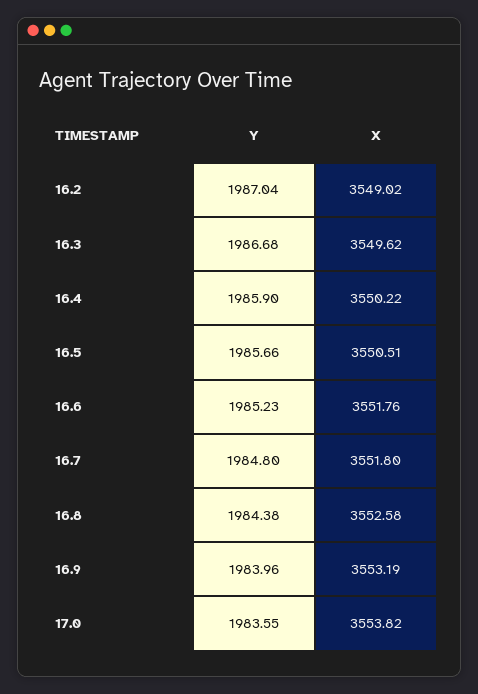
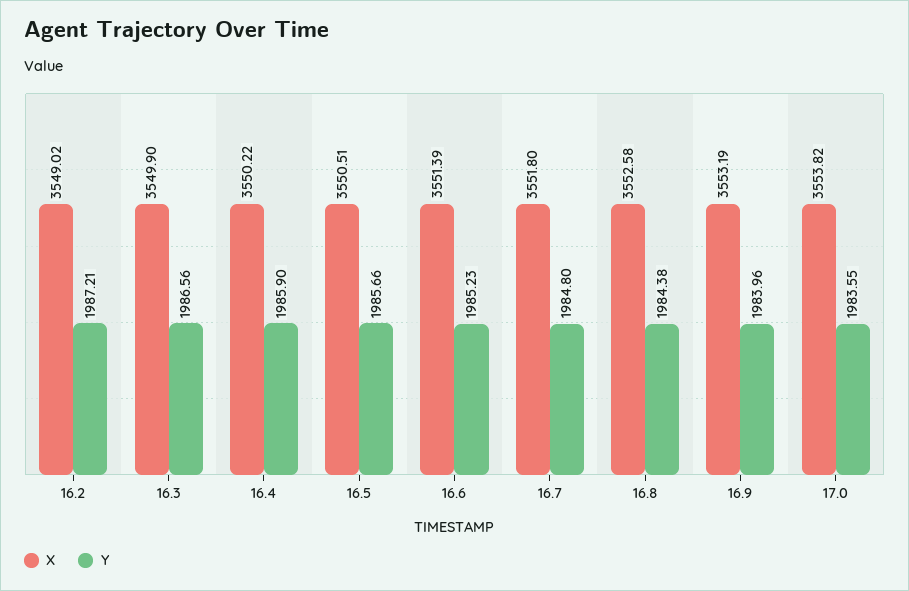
  {
    "Y": {
-     "16.2": 1987.04,
+     "16.2": 1987.21,
-     "16.3": 1986.68,
+     "16.3": 1986.56,
      "16.4": 1985.9,
      "16.5": 1985.66,
      "16.6": 1985.23,
      "16.7": 1984.8,
      "16.8": 1984.38,
      "16.9": 1983.96,
      "17.0": 1983.55
    },
    "X": {
      "16.2": 3549.02,
-     "16.3": 3549.62,
+     "16.3": 3549.9,
      "16.4": 3550.22,
      "16.5": 3550.51,
-     "16.6": 3551.76,
+     "16.6": 3551.39,
      "16.7": 3551.8,
      "16.8": 3552.58,
      "16.9": 3553.19,
      "17.0": 3553.82
    }
  }

